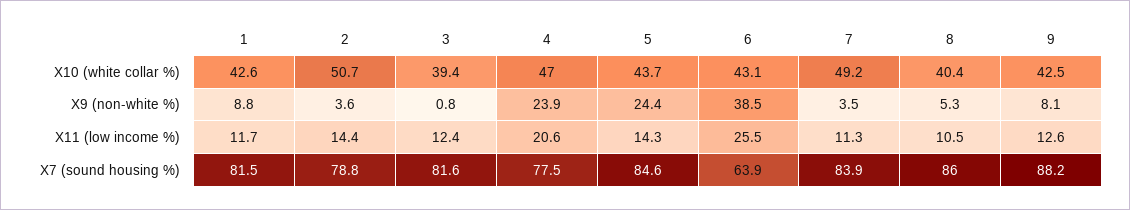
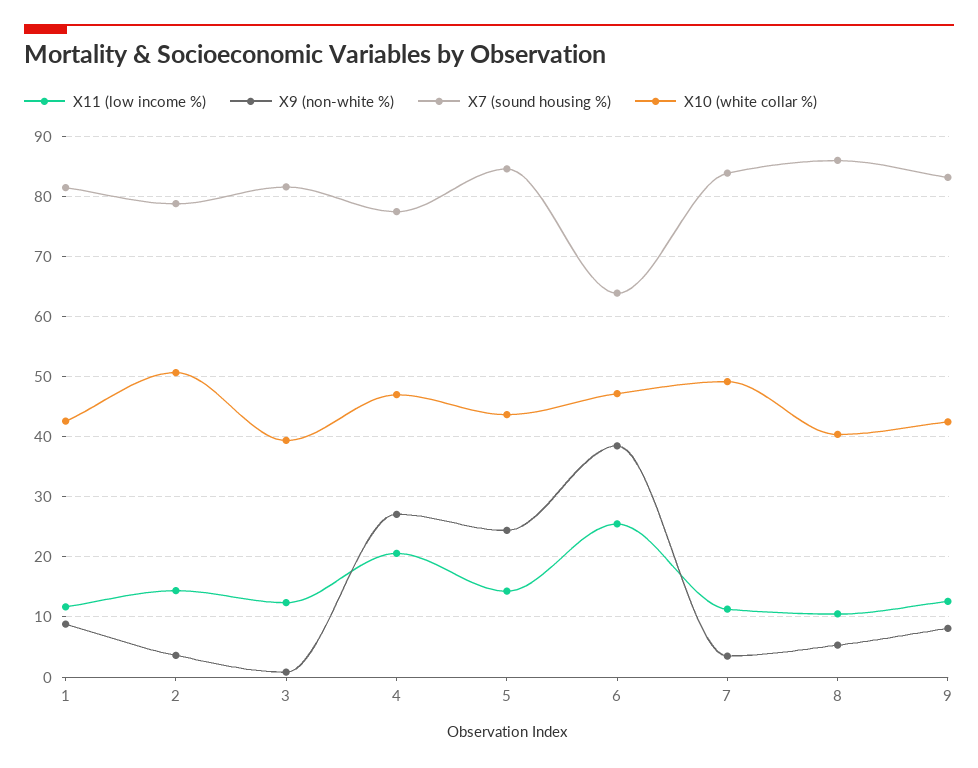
  {
    "X10 (white collar %)": {
      "1": 42.6,
      "2": 50.7,
      "3": 39.4,
      "4": 47,
      "5": 43.7,
-     "6": 43.1,
+     "6": 47,
      "7": 49.2,
      "8": 40.4,
      "9": 42.5
    },
    "X9 (non-white %)": {
      "1": 8.8,
      "2": 3.6,
      "3": 0.8,
-     "4": 23.9,
+     "4": 27,
      "5": 24.4,
      "6": 38.5,
      "7": 3.5,
      "8": 5.3,
      "9": 8.1
    },
    "X11 (low income %)": {
      "1": 11.7,
      "2": 14.4,
      "3": 12.4,
      "4": 20.6,
      "5": 14.3,
      "6": 25.5,
      "7": 11.3,
      "8": 10.5,
      "9": 12.6
    },
    "X7 (sound housing %)": {
      "1": 81.5,
      "2": 78.8,
      "3": 81.6,
      "4": 77.5,
      "5": 84.6,
      "6": 63.9,
      "7": 83.9,
      "8": 86,
-     "9": 88.2
+     "9": 83
    }
  }

